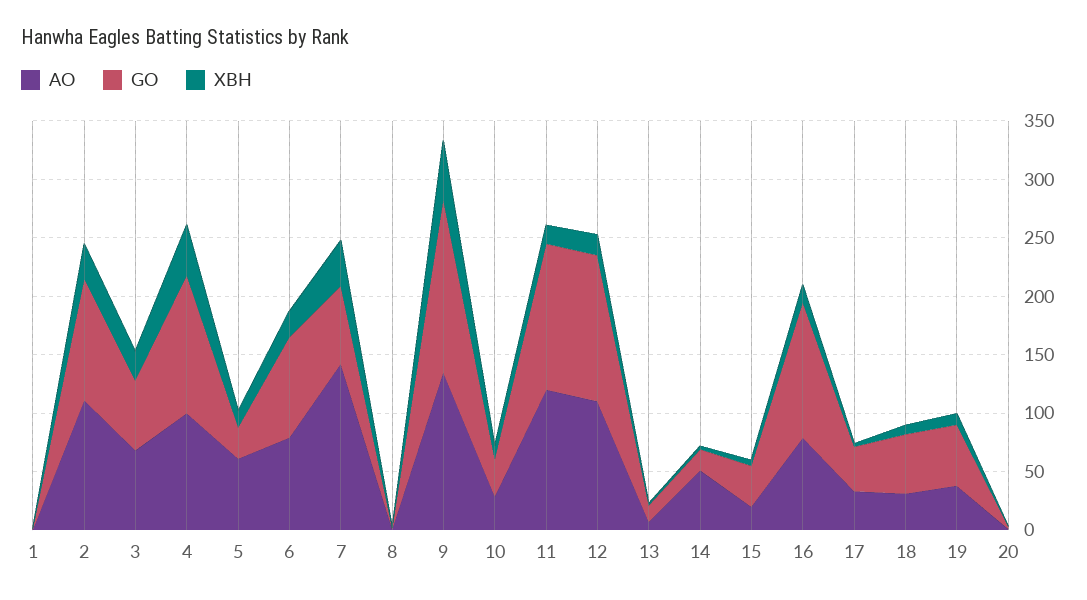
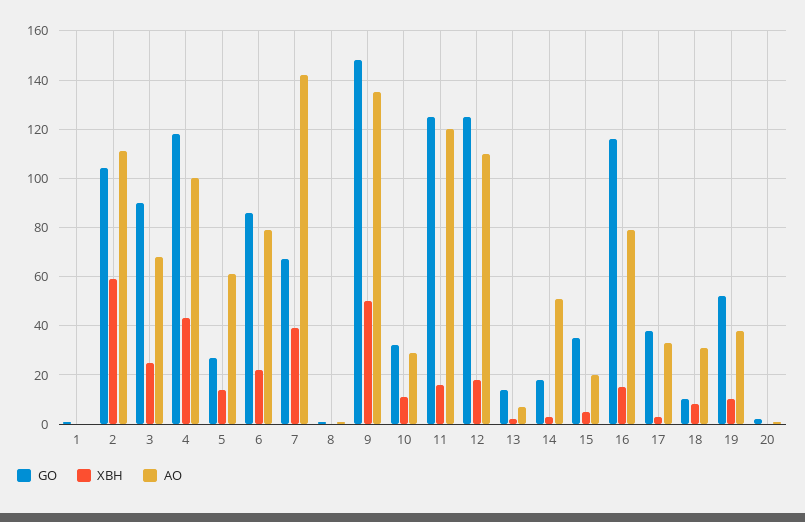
  {
    "AO": {
      "1": 0,
      "2": 110,
      "3": 70,
      "4": 100,
      "5": 60,
      "6": 80,
      "7": 140,
      "8": 0,
      "9": 135,
      "10": 30,
      "11": 120,
      "12": 110,
      "13": 5,
      "14": 50,
      "15": 20,
      "16": 80,
      "17": 35,
      "18": 30,
      "19": 40,
      "20": 0
    },
    "GO": {
      "1": 0,
      "2": 105,
-     "3": 60,
+     "3": 90,
      "4": 120,
      "5": 25,
      "6": 85,
      "7": 65,
      "8": 0,
      "9": 150,
      "10": 30,
      "11": 125,
      "12": 125,
      "13": 15,
      "14": 20,
      "15": 35,
      "16": 115,
      "17": 40,
-     "18": 50,
+     "18": 10,
      "19": 50,
      "20": 0
    },
    "XBH": {
      "1": 0,
-     "2": 30,
+     "2": 60,
      "3": 25,
      "4": 45,
      "5": 15,
      "6": 20,
      "7": 40,
      "8": 0,
      "9": 50,
      "10": 10,
      "11": 15,
      "12": 20,
      "13": 0,
      "14": 5,
      "15": 5,
      "16": 15,
      "17": 5,
      "18": 10,
      "19": 10,
      "20": 0
    }
  }

